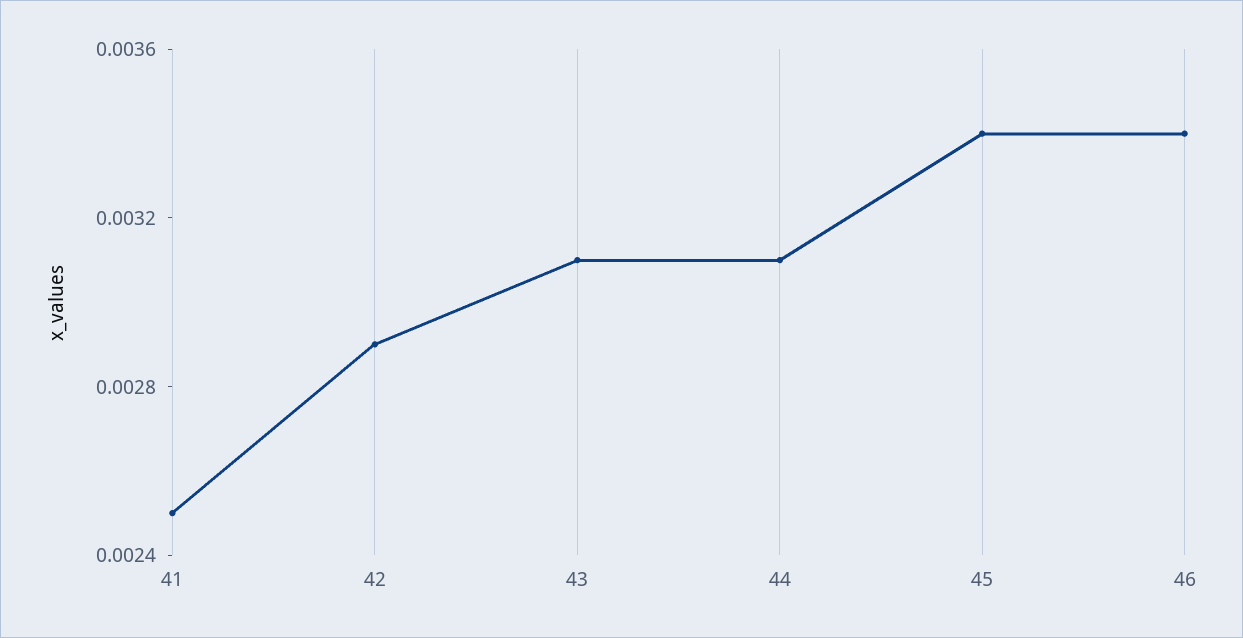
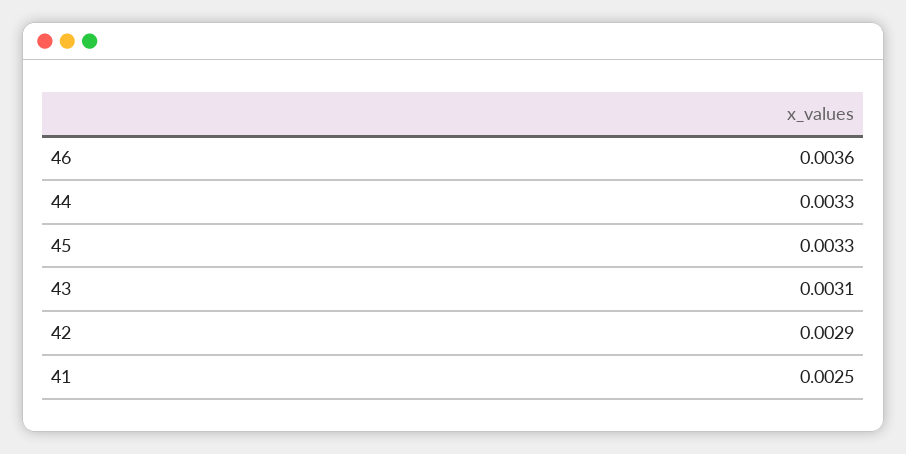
  {
    "41": 0.0025,
    "42": 0.0029,
    "43": 0.0031,
-   "44": 0.0031,
+   "44": 0.0033,
-   "45": 0.0034,
+   "45": 0.0033,
-   "46": 0.0034
+   "46": 0.0036
  }

